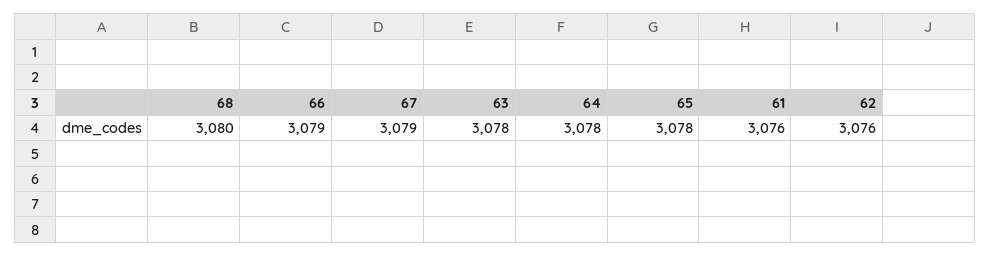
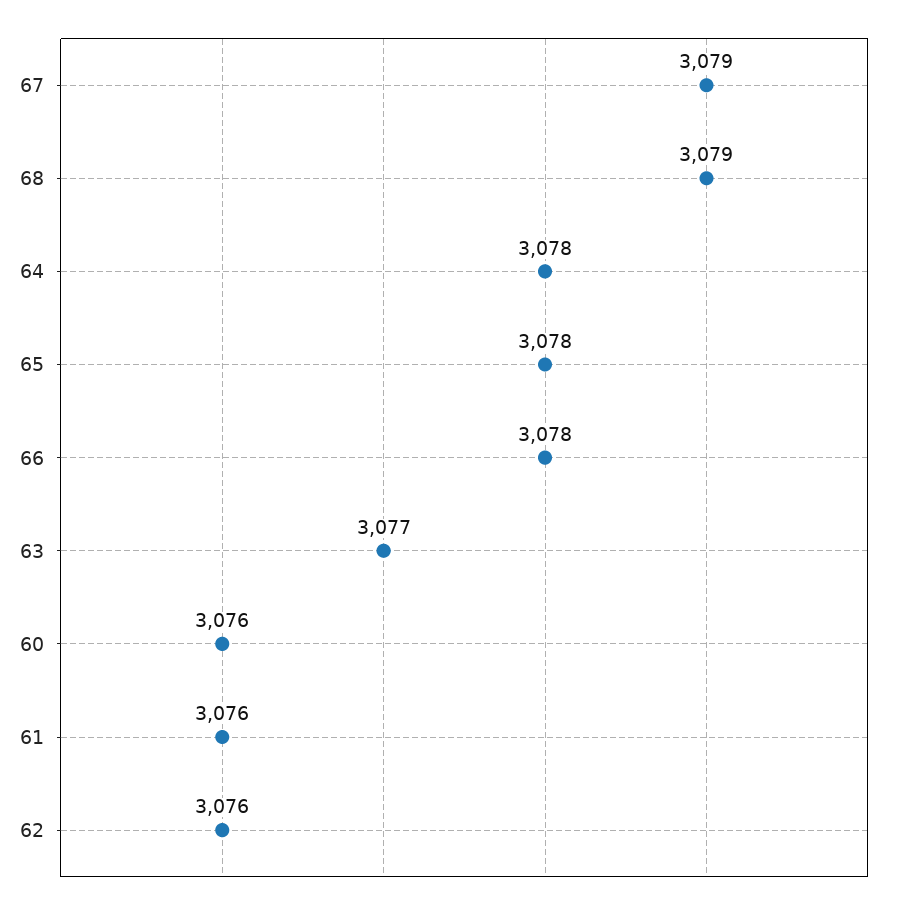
  {
-   "68": 3080,
+   "68": 3079,
-   "66": 3079,
+   "66": 3078,
    "67": 3079,
-   "63": 3078,
+   "63": 3077,
    "64": 3078,
    "65": 3078,
    "61": 3076,
-   "62": 3076
+   "62": 3076,
+   "60": 3076
  }

